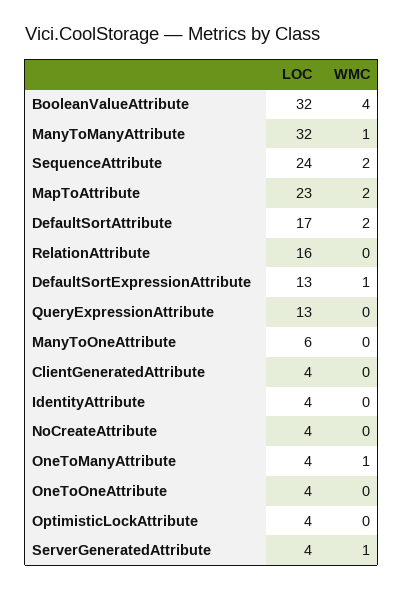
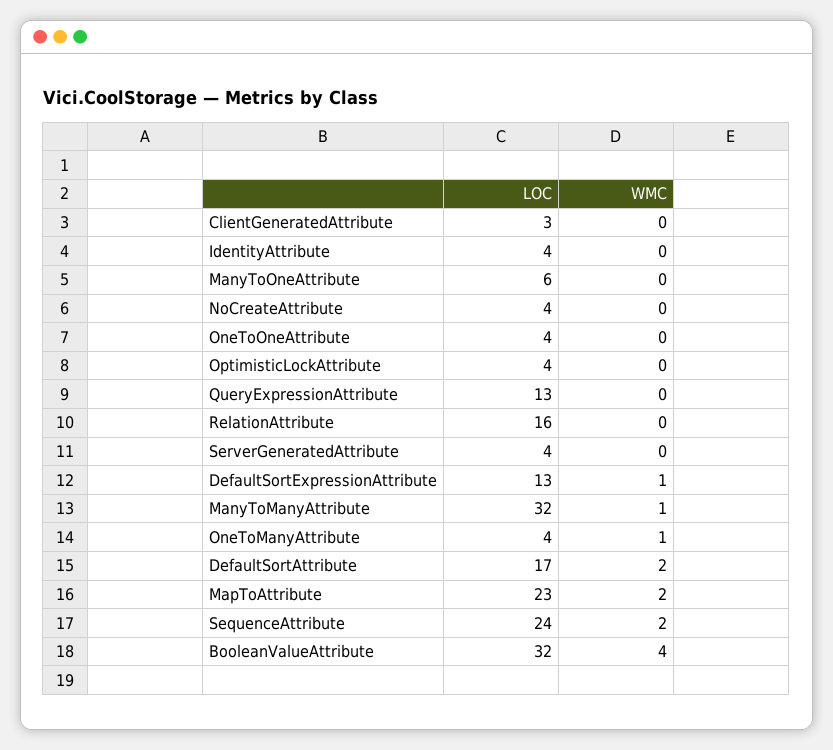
  {
    "LOC": {
      "BooleanValueAttribute": 32,
      "ManyToManyAttribute": 32,
      "SequenceAttribute": 24,
      "MapToAttribute": 23,
      "DefaultSortAttribute": 17,
      "RelationAttribute": 16,
      "DefaultSortExpressionAttribute": 13,
      "QueryExpressionAttribute": 13,
      "ManyToOneAttribute": 6,
-     "ClientGeneratedAttribute": 4,
+     "ClientGeneratedAttribute": 3,
      "IdentityAttribute": 4,
      "NoCreateAttribute": 4,
      "OneToManyAttribute": 4,
      "OneToOneAttribute": 4,
      "OptimisticLockAttribute": 4,
      "ServerGeneratedAttribute": 4
    },
    "WMC": {
      "BooleanValueAttribute": 4,
      "ManyToManyAttribute": 1,
      "SequenceAttribute": 2,
      "MapToAttribute": 2,
      "DefaultSortAttribute": 2,
      "RelationAttribute": 0,
      "DefaultSortExpressionAttribute": 1,
      "QueryExpressionAttribute": 0,
      "ManyToOneAttribute": 0,
      "ClientGeneratedAttribute": 0,
      "IdentityAttribute": 0,
      "NoCreateAttribute": 0,
      "OneToManyAttribute": 1,
      "OneToOneAttribute": 0,
      "OptimisticLockAttribute": 0,
-     "ServerGeneratedAttribute": 1
+     "ServerGeneratedAttribute": 0
    }
  }

